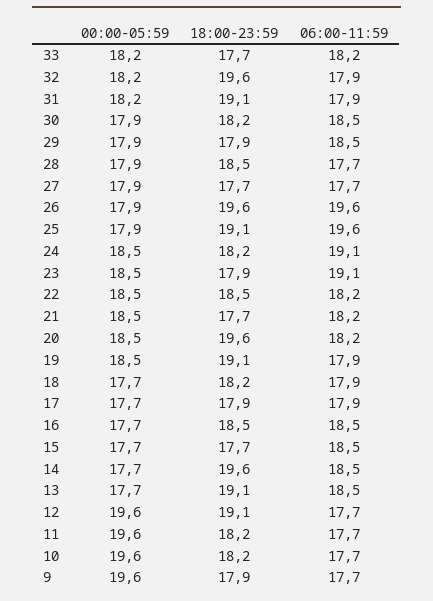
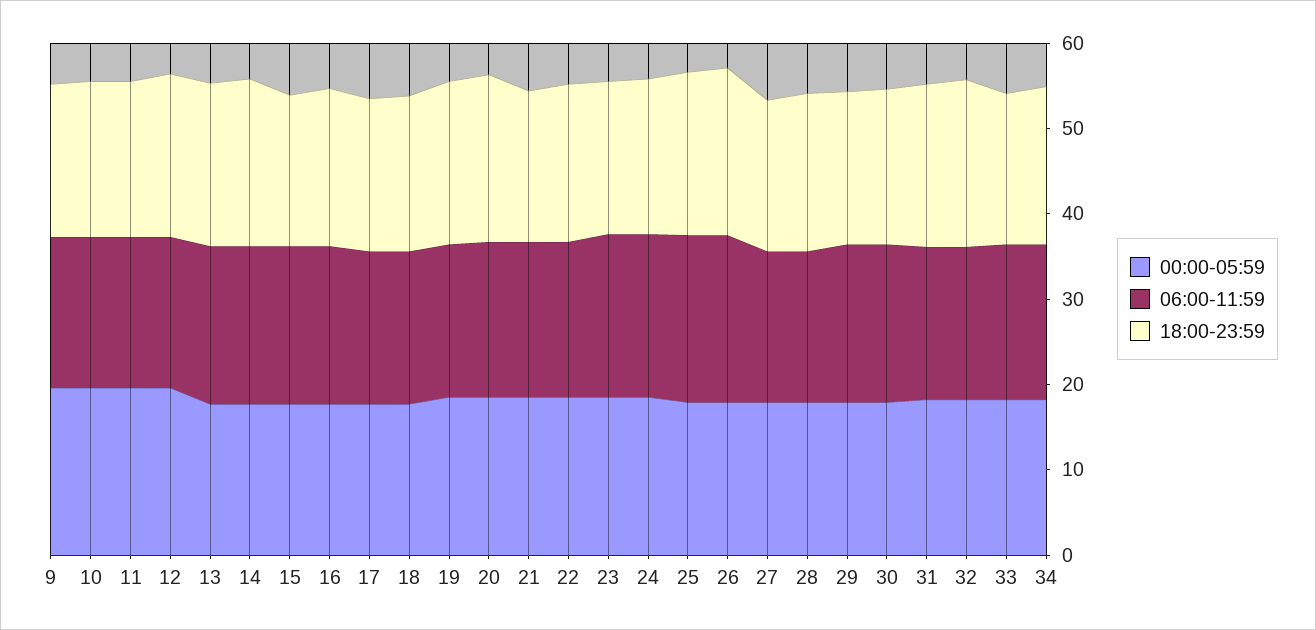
  {
    "00:00-05:59": {
      "33": 18.2,
      "32": 18.2,
      "31": 18.2,
      "30": 17.9,
      "29": 17.9,
      "28": 17.9,
      "27": 17.9,
      "26": 17.9,
      "25": 17.9,
      "24": 18.5,
      "23": 18.5,
      "22": 18.5,
      "21": 18.5,
      "20": 18.5,
      "19": 18.5,
      "18": 17.7,
      "17": 17.7,
      "16": 17.7,
      "15": 17.7,
      "14": 17.7,
      "13": 17.7,
      "12": 19.6,
      "11": 19.6,
      "10": 19.6,
-     "9": 19.6
+     "9": 19.6,
+     "34": 18
    },
    "18:00-23:59": {
      "33": 17.7,
      "32": 19.6,
      "31": 19.1,
      "30": 18.2,
      "29": 17.9,
      "28": 18.5,
      "27": 17.7,
      "26": 19.6,
      "25": 19.1,
      "24": 18.2,
      "23": 17.9,
      "22": 18.5,
      "21": 17.7,
      "20": 19.6,
      "19": 19.1,
      "18": 18.2,
      "17": 17.9,
      "16": 18.5,
      "15": 17.7,
      "14": 19.6,
      "13": 19.1,
      "12": 19.1,
      "11": 18.2,
      "10": 18.2,
-     "9": 17.9
+     "9": 17.9,
+     "34": 18
    },
    "06:00-11:59": {
      "33": 18.2,
      "32": 17.9,
      "31": 17.9,
      "30": 18.5,
      "29": 18.5,
      "28": 17.7,
      "27": 17.7,
      "26": 19.6,
      "25": 19.6,
      "24": 19.1,
      "23": 19.1,
      "22": 18.2,
      "21": 18.2,
      "20": 18.2,
      "19": 17.9,
      "18": 17.9,
      "17": 17.9,
      "16": 18.5,
      "15": 18.5,
      "14": 18.5,
      "13": 18.5,
      "12": 17.7,
      "11": 17.7,
      "10": 17.7,
-     "9": 17.7
+     "9": 17.7,
+     "34": 18
    }
  }

